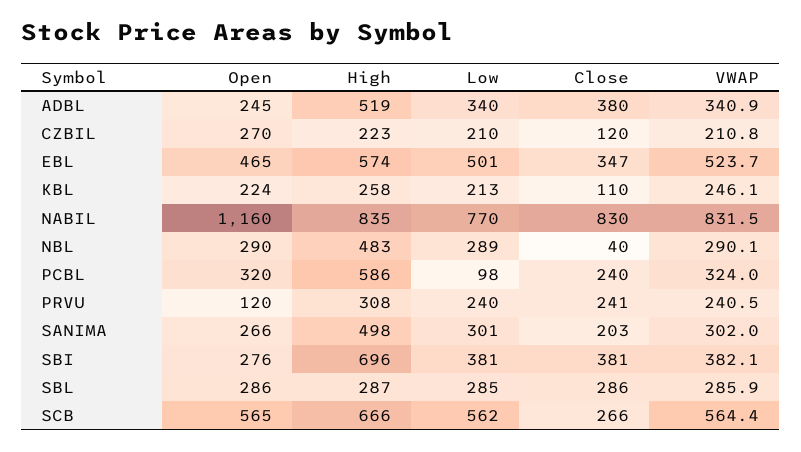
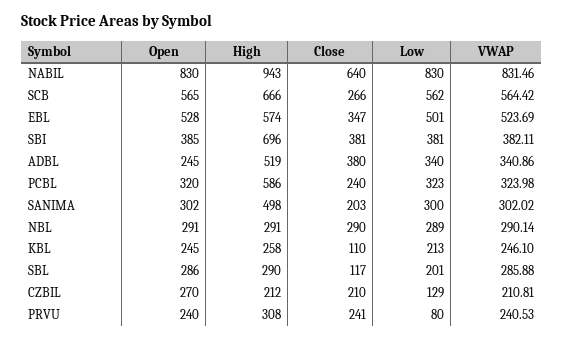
  {
    "Open": {
      "ADBL": 245,
      "CZBIL": 270,
-     "EBL": 465,
+     "EBL": 528,
-     "KBL": 224,
+     "KBL": 245,
-     "NABIL": 1160,
+     "NABIL": 830,
-     "NBL": 290,
+     "NBL": 291,
      "PCBL": 320,
-     "PRVU": 120,
+     "PRVU": 240,
-     "SANIMA": 266,
+     "SANIMA": 302,
-     "SBI": 276,
+     "SBI": 385,
      "SBL": 286,
      "SCB": 565
    },
    "High": {
      "ADBL": 519,
-     "CZBIL": 223,
+     "CZBIL": 212,
      "EBL": 574,
      "KBL": 258,
-     "NABIL": 835,
+     "NABIL": 943,
-     "NBL": 483,
+     "NBL": 291,
      "PCBL": 586,
      "PRVU": 308,
      "SANIMA": 498,
      "SBI": 696,
-     "SBL": 287,
+     "SBL": 290,
      "SCB": 666
    },
    "Low": {
      "ADBL": 340,
-     "CZBIL": 210,
+     "CZBIL": 129,
      "EBL": 501,
      "KBL": 213,
-     "NABIL": 770,
+     "NABIL": 830,
      "NBL": 289,
-     "PCBL": 98,
+     "PCBL": 323,
-     "PRVU": 240,
+     "PRVU": 80,
-     "SANIMA": 301,
+     "SANIMA": 300,
      "SBI": 381,
-     "SBL": 285,
+     "SBL": 201,
      "SCB": 562
    },
    "Close": {
      "ADBL": 380,
-     "CZBIL": 120,
+     "CZBIL": 210,
      "EBL": 347,
      "KBL": 110,
-     "NABIL": 830,
+     "NABIL": 640,
-     "NBL": 40,
+     "NBL": 290,
      "PCBL": 240,
      "PRVU": 241,
      "SANIMA": 203,
      "SBI": 381,
-     "SBL": 286,
+     "SBL": 117,
      "SCB": 266
    },
    "VWAP": {
      "ADBL": 340.86,
      "CZBIL": 210.81,
      "EBL": 523.69,
      "KBL": 246.1,
      "NABIL": 831.46,
      "NBL": 290.14,
      "PCBL": 323.98,
      "PRVU": 240.53,
      "SANIMA": 302.02,
      "SBI": 382.11,
      "SBL": 285.88,
      "SCB": 564.42
    }
  }

